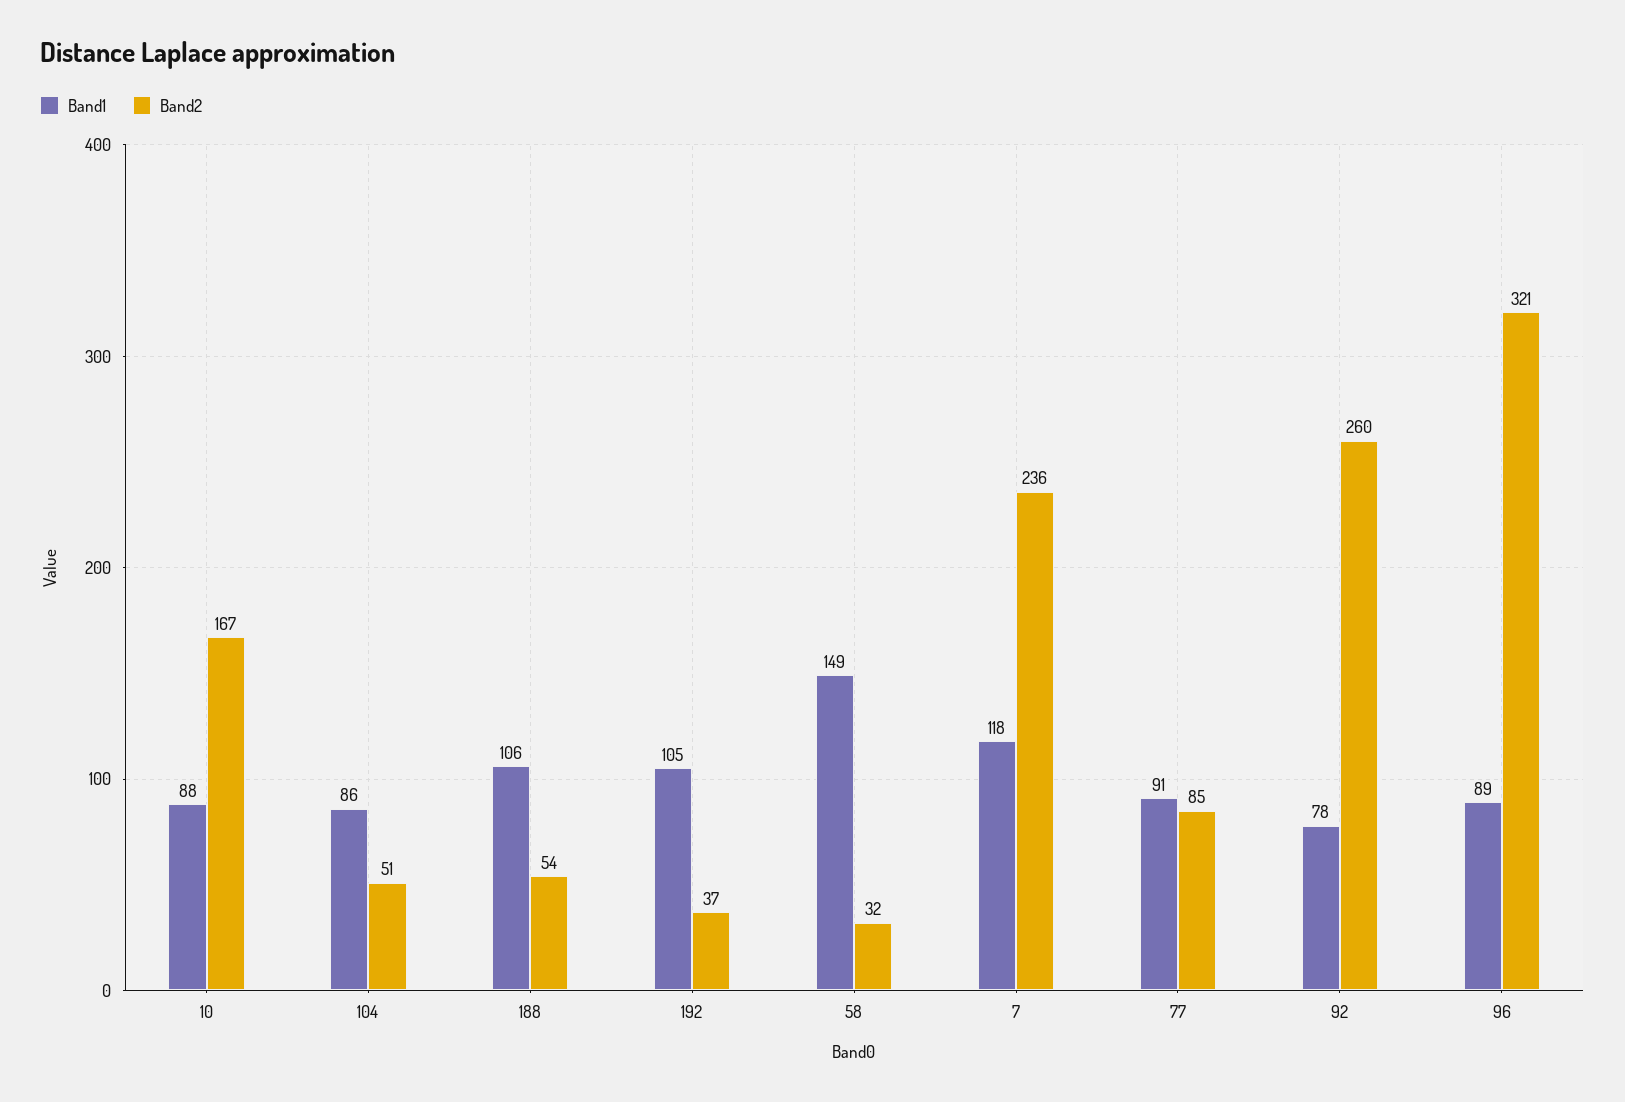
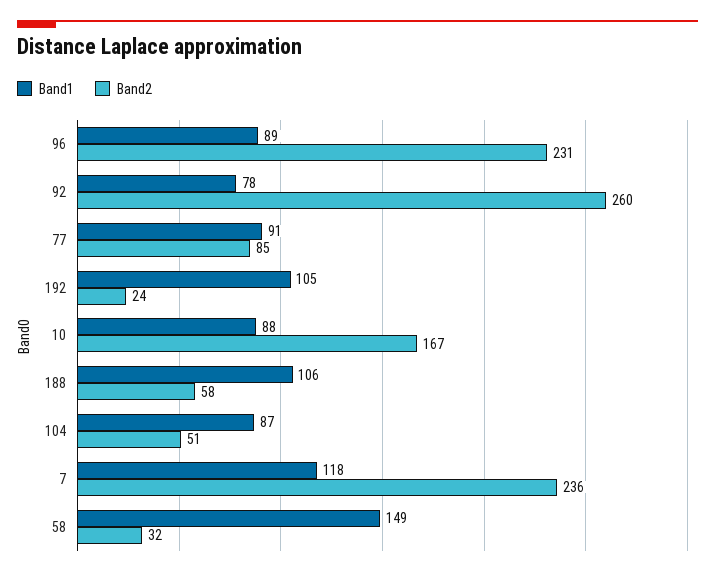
  {
    "Band1": {
      "10": 88,
-     "104": 86,
+     "104": 87,
      "188": 106,
      "192": 105,
      "58": 149,
      "7": 118,
      "77": 91,
      "92": 78,
      "96": 89
    },
    "Band2": {
      "10": 167,
      "104": 51,
-     "188": 54,
+     "188": 58,
-     "192": 37,
+     "192": 24,
      "58": 32,
      "7": 236,
      "77": 85,
      "92": 260,
-     "96": 321
+     "96": 231
    }
  }

